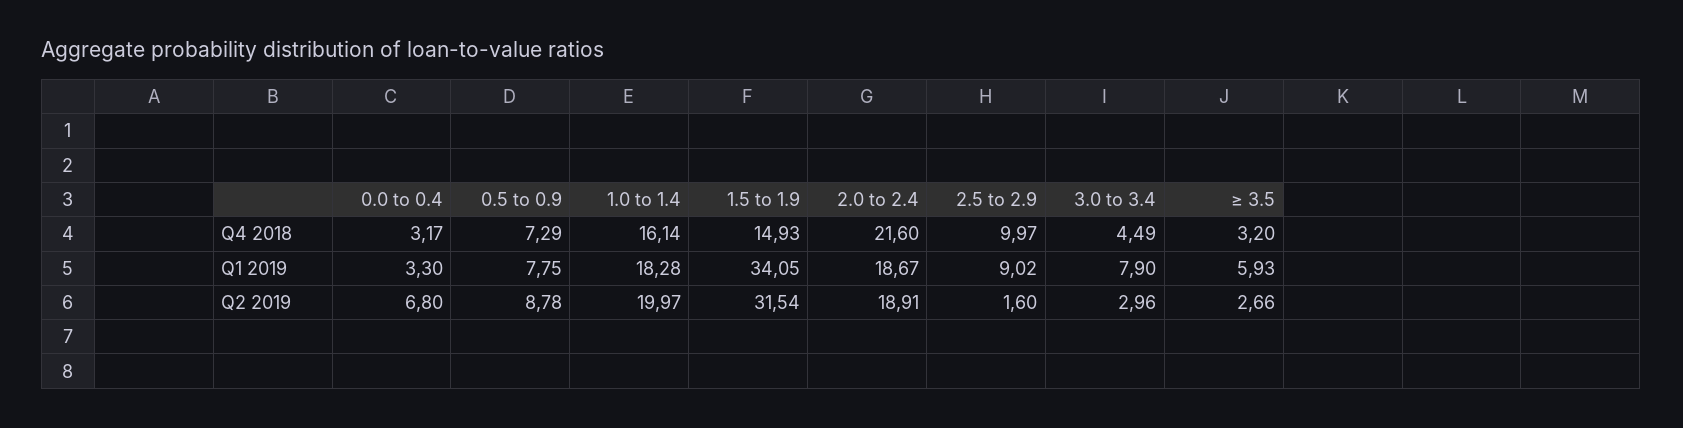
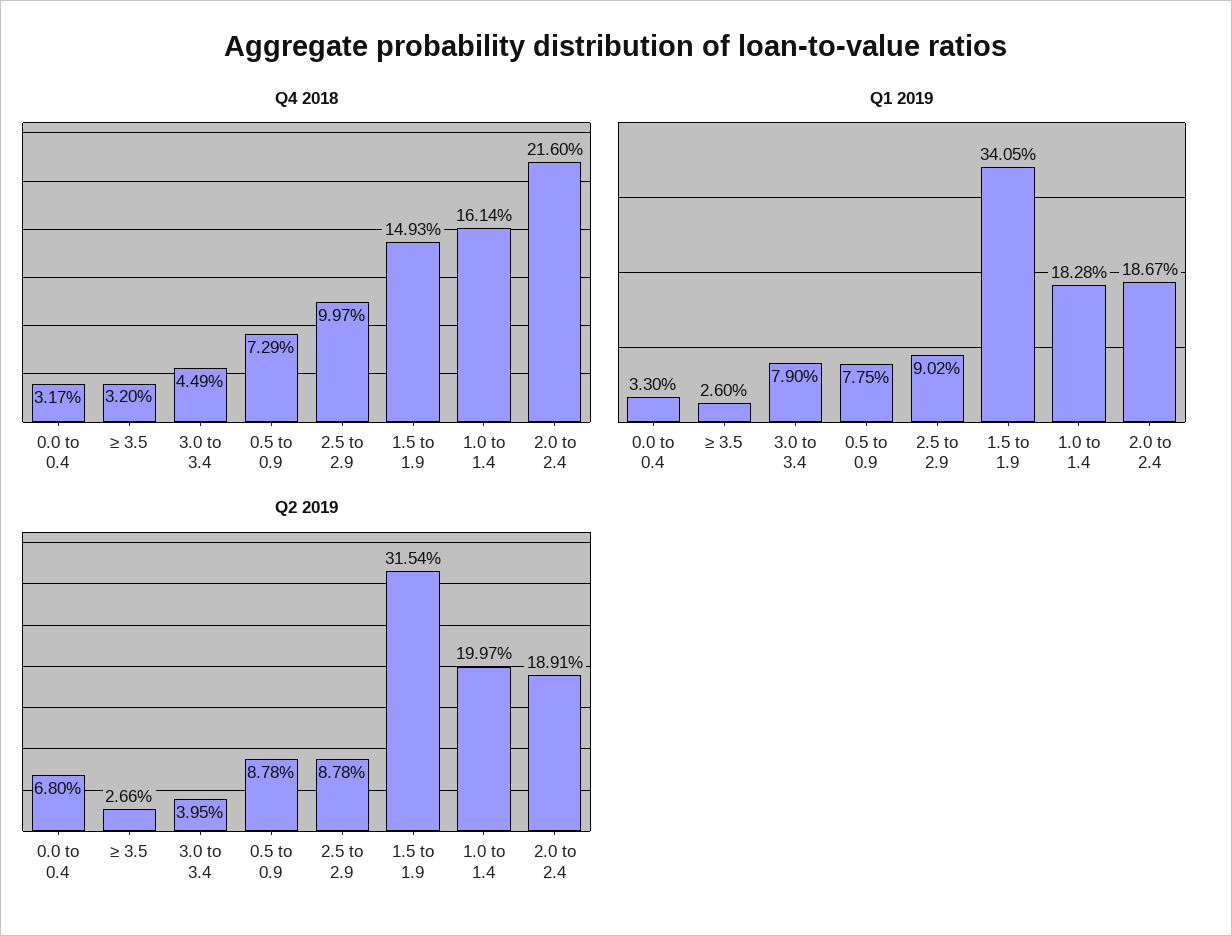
  {
    "Q4 2018": {
      "0.0 to 0.4": 3.17,
      "0.5 to 0.9": 7.29,
      "1.0 to 1.4": 16.14,
      "1.5 to 1.9": 14.93,
      "2.0 to 2.4": 21.6,
      "2.5 to 2.9": 9.97,
      "3.0 to 3.4": 4.49,
      "≥ 3.5": 3.2
    },
    "Q1 2019": {
      "0.0 to 0.4": 3.3,
      "0.5 to 0.9": 7.75,
      "1.0 to 1.4": 18.28,
      "1.5 to 1.9": 34.05,
      "2.0 to 2.4": 18.67,
      "2.5 to 2.9": 9.02,
      "3.0 to 3.4": 7.9,
-     "≥ 3.5": 5.93
+     "≥ 3.5": 2.6
    },
    "Q2 2019": {
      "0.0 to 0.4": 6.8,
      "0.5 to 0.9": 8.78,
      "1.0 to 1.4": 19.97,
      "1.5 to 1.9": 31.54,
      "2.0 to 2.4": 18.91,
-     "2.5 to 2.9": 1.6,
+     "2.5 to 2.9": 8.78,
-     "3.0 to 3.4": 2.96,
+     "3.0 to 3.4": 3.95,
      "≥ 3.5": 2.66
    }
  }

